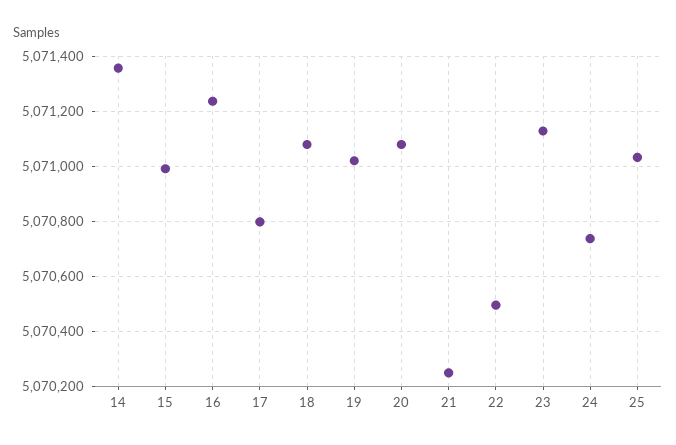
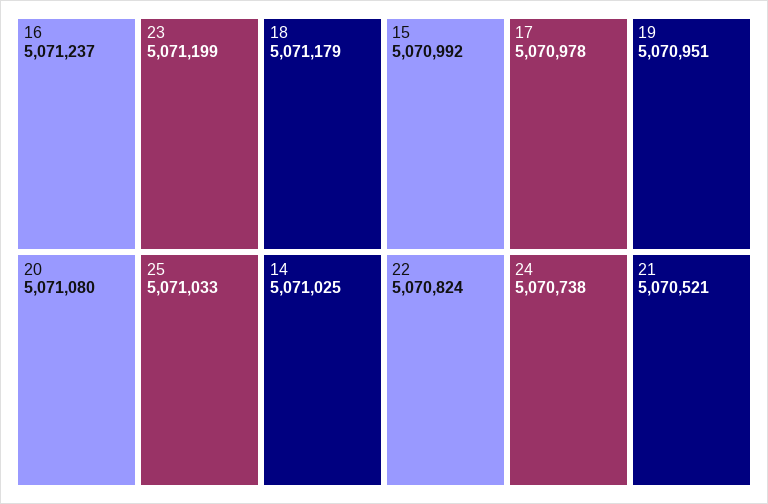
  {
-   "14": 5071350,
+   "14": 5071025,
    "15": 5070992,
    "16": 5071237,
-   "17": 5070800,
+   "17": 5070978,
-   "18": 5071075,
+   "18": 5071179,
-   "19": 5071025,
+   "19": 5070951,
    "20": 5071080,
-   "21": 5070250,
+   "21": 5070521,
-   "22": 5070500,
+   "22": 5070824,
-   "23": 5071125,
+   "23": 5071199,
    "24": 5070738,
    "25": 5071033
  }

